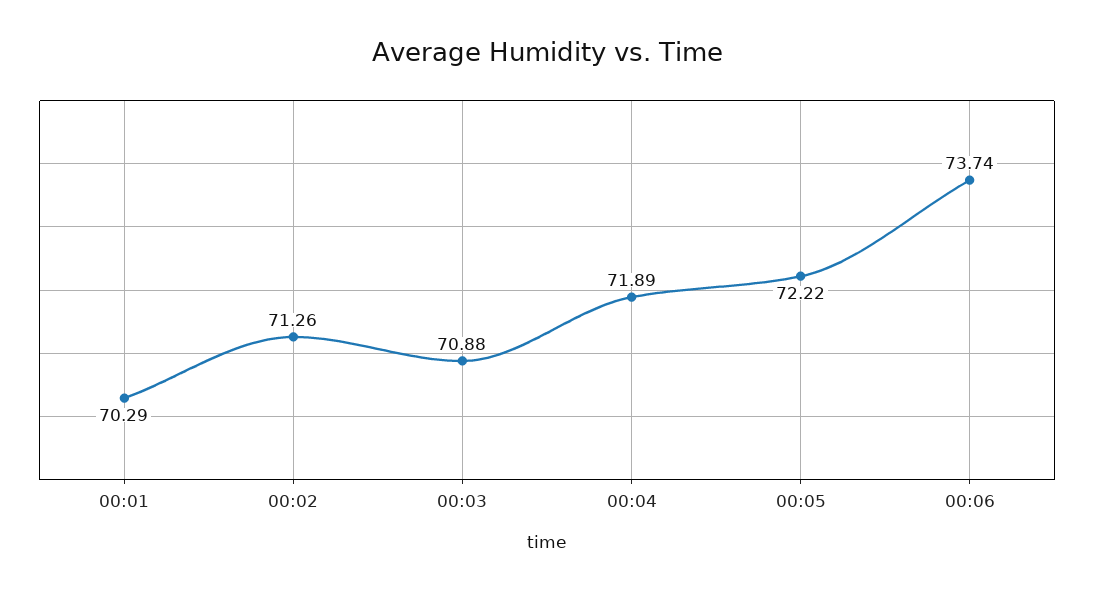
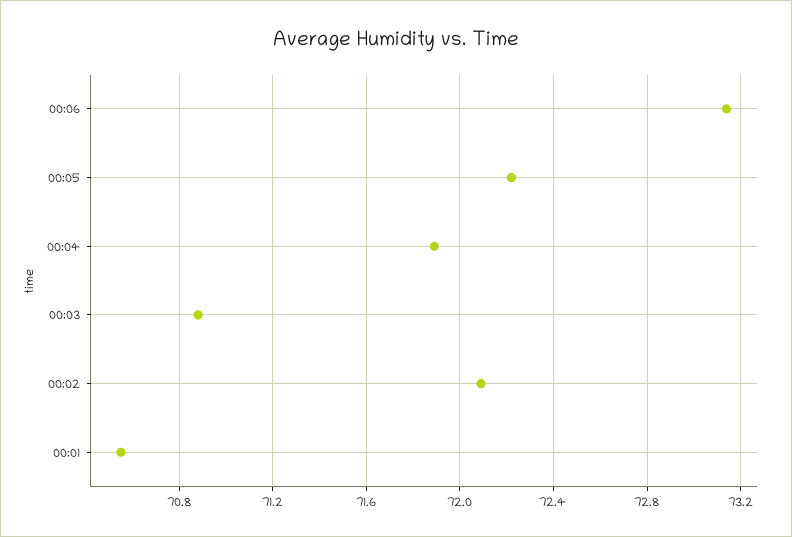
  {
-   "00:01": 70.29,
+   "00:01": 70.55,
-   "00:02": 71.26,
+   "00:02": 72.1,
    "00:03": 70.88,
    "00:04": 71.89,
    "00:05": 72.22,
-   "00:06": 73.74
+   "00:06": 73.15
  }

